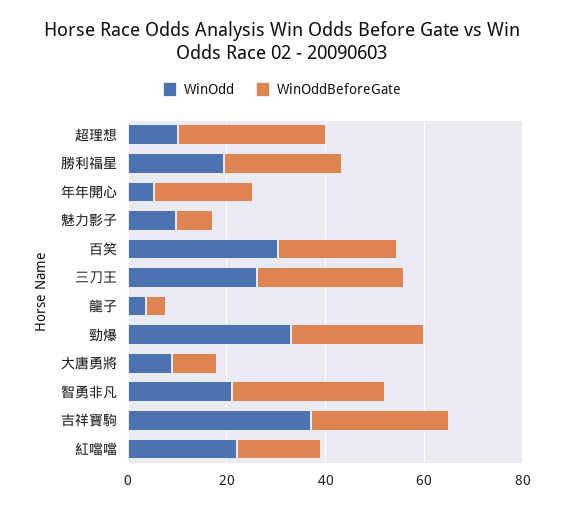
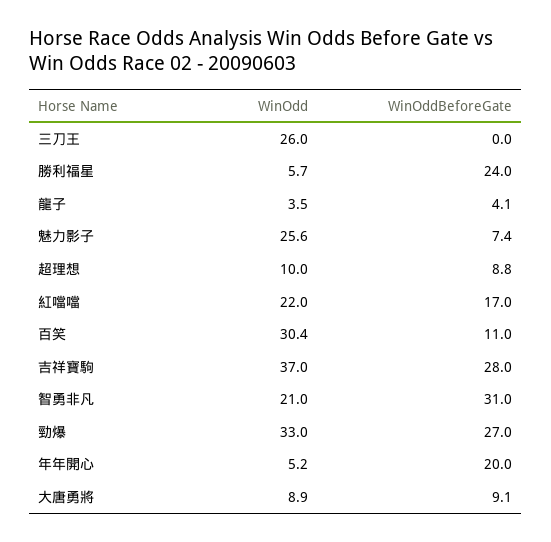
  {
    "WinOdd": {
      "超理想": 10,
-     "勝利福星": 20,
+     "勝利福星": 5.7,
      "年年開心": 5.2,
-     "魅力影子": 10,
+     "魅力影子": 25.6,
      "百笑": 30.4,
      "三刀王": 26,
      "龍子": 3.5,
      "勁爆": 33,
      "大唐勇將": 8.9,
      "智勇非凡": 21,
      "吉祥寶駒": 37,
      "紅噹噹": 22
    },
    "WinOddBeforeGate": {
-     "超理想": 30,
+     "超理想": 8.8,
      "勝利福星": 24,
      "年年開心": 20,
      "魅力影子": 7.4,
-     "百笑": 25,
+     "百笑": 11,
-     "三刀王": 30,
+     "三刀王": 0,
      "龍子": 4.1,
      "勁爆": 27,
      "大唐勇將": 9.1,
      "智勇非凡": 31,
      "吉祥寶駒": 28,
      "紅噹噹": 17
    }
  }

